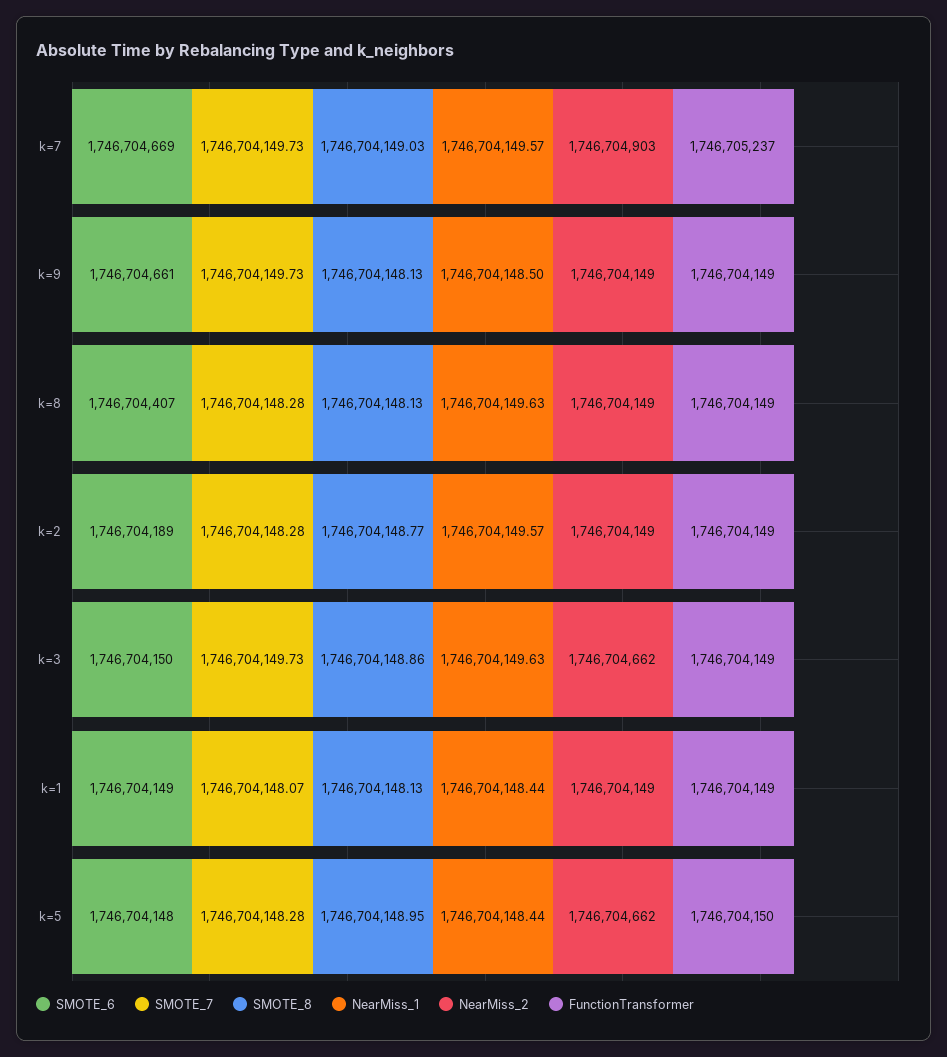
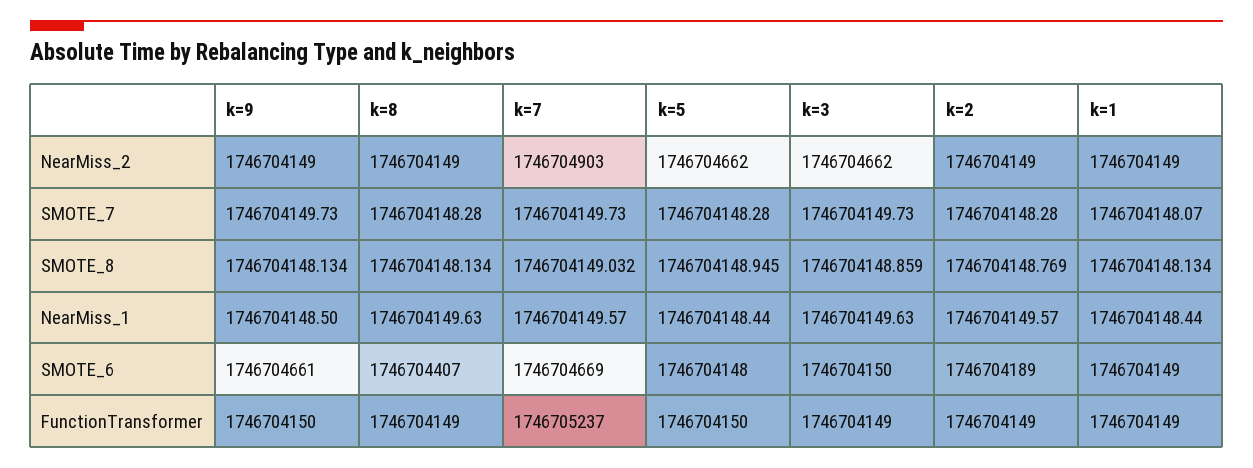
  {
    "SMOTE_6": {
      "k=7": 1746704669,
      "k=9": 1746704661,
      "k=8": 1746704407,
      "k=2": 1746704189,
      "k=3": 1746704150,
      "k=1": 1746704149,
      "k=5": 1746704148
    },
    "SMOTE_7": {
      "k=7": 1746704149.73,
      "k=9": 1746704149.73,
      "k=8": 1746704148.28,
      "k=2": 1746704148.28,
      "k=3": 1746704149.73,
      "k=1": 1746704148.07,
      "k=5": 1746704148.28
    },
    "SMOTE_8": {
      "k=7": 1746704149.032,
      "k=9": 1746704148.134,
      "k=8": 1746704148.134,
      "k=2": 1746704148.769,
      "k=3": 1746704148.859,
      "k=1": 1746704148.134,
      "k=5": 1746704148.945
    },
    "NearMiss_1": {
      "k=7": 1746704149.57,
      "k=9": 1746704148.5,
      "k=8": 1746704149.63,
      "k=2": 1746704149.57,
      "k=3": 1746704149.63,
      "k=1": 1746704148.44,
      "k=5": 1746704148.44
    },
    "NearMiss_2": {
      "k=7": 1746704903,
      "k=9": 1746704149,
      "k=8": 1746704149,
      "k=2": 1746704149,
      "k=3": 1746704662,
      "k=1": 1746704149,
      "k=5": 1746704662
    },
    "FunctionTransformer": {
      "k=7": 1746705237,
-     "k=9": 1746704149,
+     "k=9": 1746704150,
      "k=8": 1746704149,
      "k=2": 1746704149,
      "k=3": 1746704149,
      "k=1": 1746704149,
      "k=5": 1746704150
    }
  }

